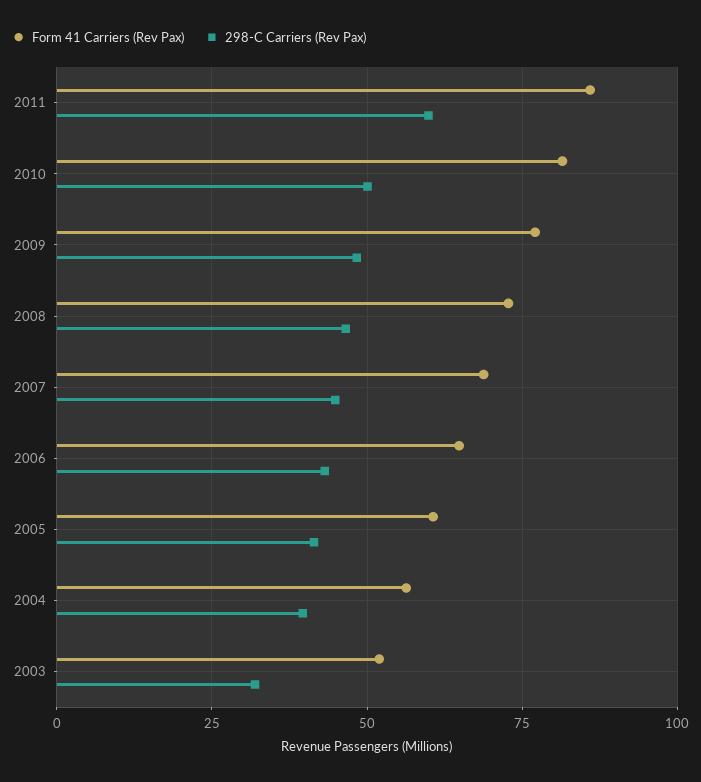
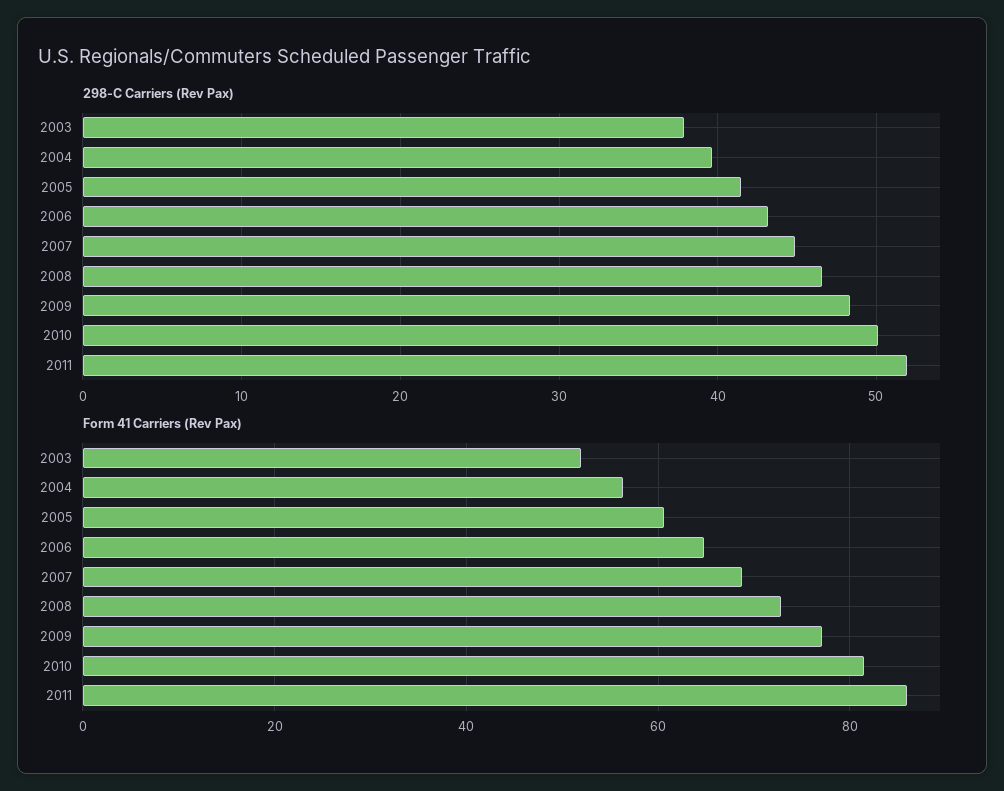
  {
    "Form 41 Carriers (Rev Pax)": {
      "2011": 86,
      "2010": 82,
      "2009": 78,
      "2008": 72,
      "2007": 68,
      "2006": 64,
      "2005": 60,
      "2004": 56,
      "2003": 52
    },
    "298-C Carriers (Rev Pax)": {
-     "2011": 60,
+     "2011": 52,
      "2010": 50,
      "2009": 48,
      "2008": 47,
      "2007": 45,
      "2006": 43,
      "2005": 41,
      "2004": 40,
-     "2003": 32.5
+     "2003": 38
    }
  }

